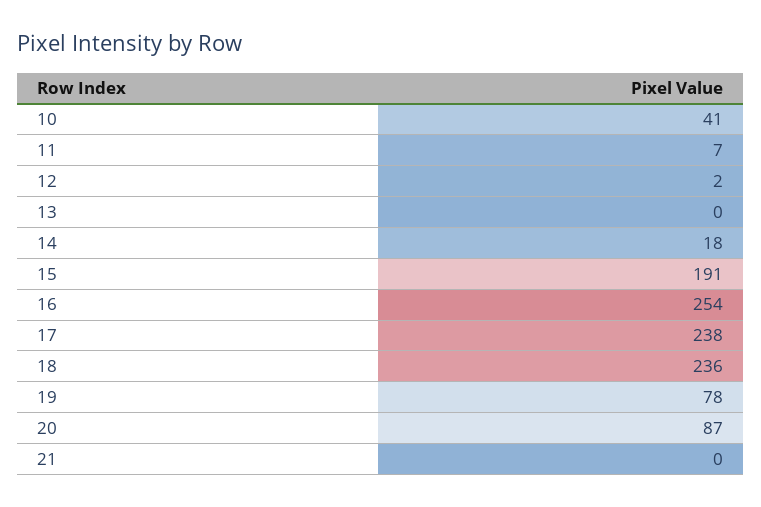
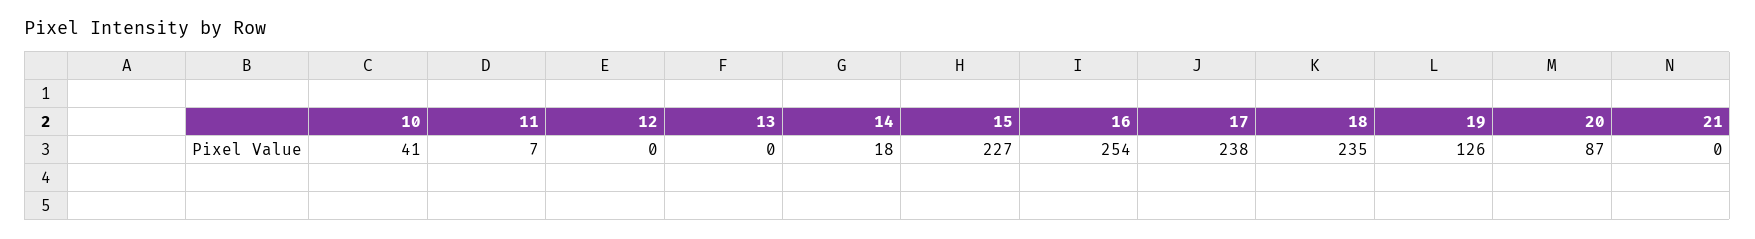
  {
    "10": 41,
    "11": 7,
-   "12": 2,
+   "12": 0,
    "13": 0,
    "14": 18,
-   "15": 191,
+   "15": 227,
    "16": 254,
    "17": 238,
-   "18": 236,
+   "18": 235,
-   "19": 78,
+   "19": 126,
    "20": 87,
    "21": 0
  }

